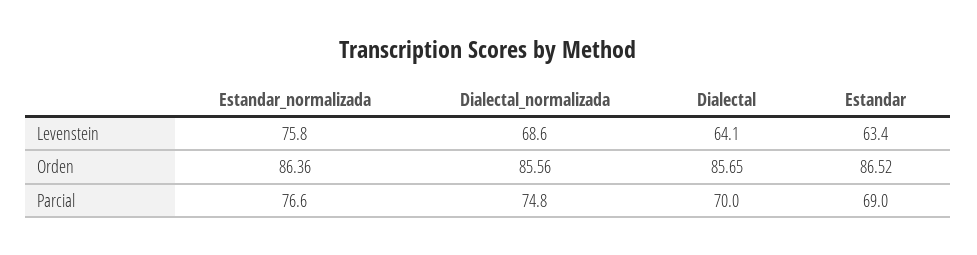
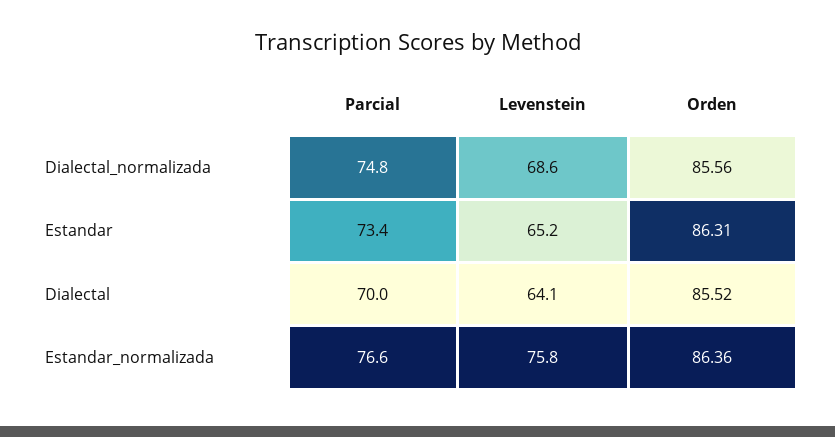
  {
    "Estandar_normalizada": {
      "Levenstein": 75.8,
      "Orden": 86.36,
      "Parcial": 76.6
    },
    "Dialectal_normalizada": {
      "Levenstein": 68.6,
      "Orden": 85.56,
      "Parcial": 74.8
    },
    "Dialectal": {
      "Levenstein": 64.1,
-     "Orden": 85.65,
+     "Orden": 85.52,
      "Parcial": 70
    },
    "Estandar": {
-     "Levenstein": 63.4,
+     "Levenstein": 65.2,
-     "Orden": 86.52,
+     "Orden": 86.31,
-     "Parcial": 69
+     "Parcial": 73.4
    }
  }

